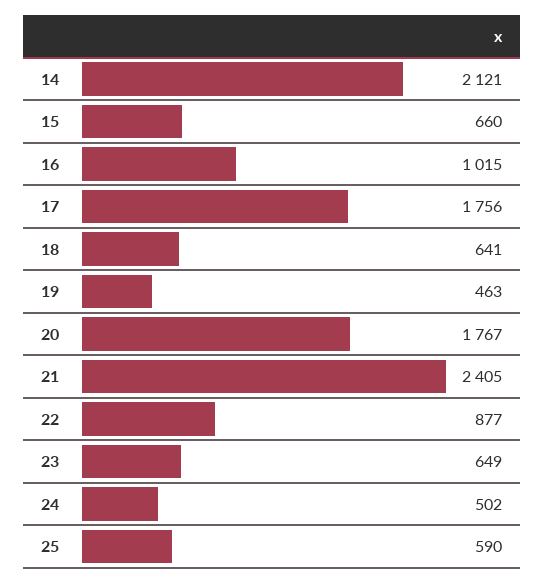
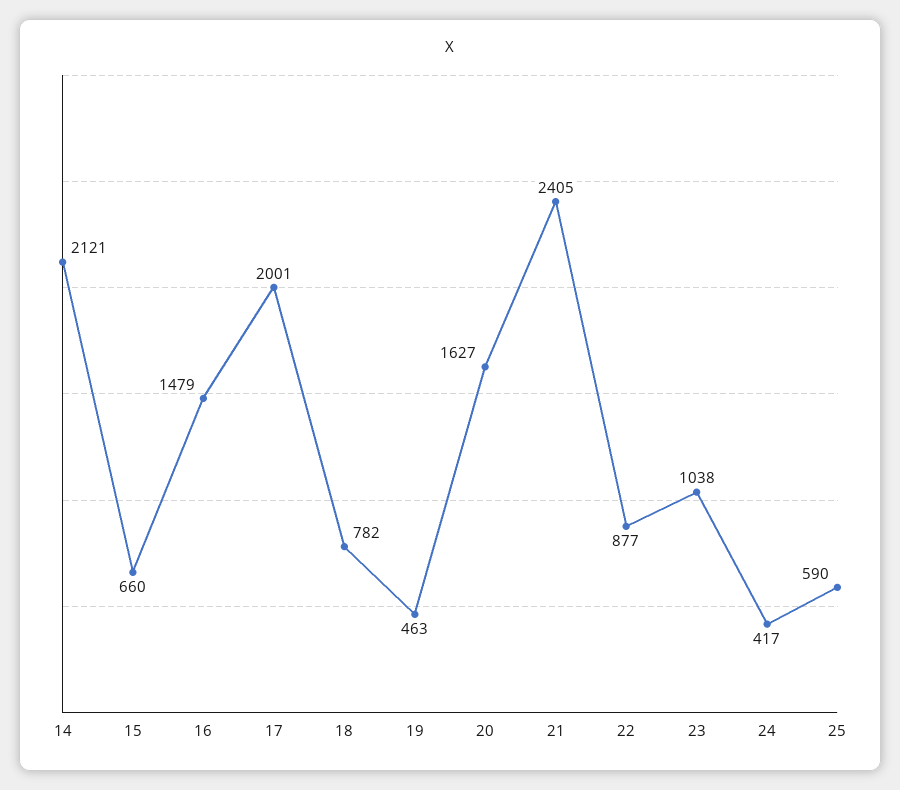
  {
    "14": 2121,
    "15": 660,
-   "16": 1015,
+   "16": 1479,
-   "17": 1756,
+   "17": 2001,
-   "18": 641,
+   "18": 782,
    "19": 463,
-   "20": 1767,
+   "20": 1627,
    "21": 2405,
    "22": 877,
-   "23": 649,
+   "23": 1038,
-   "24": 502,
+   "24": 417,
    "25": 590
  }

